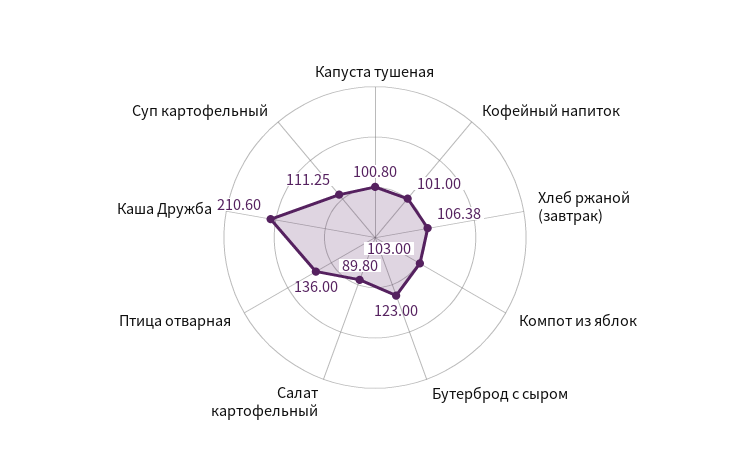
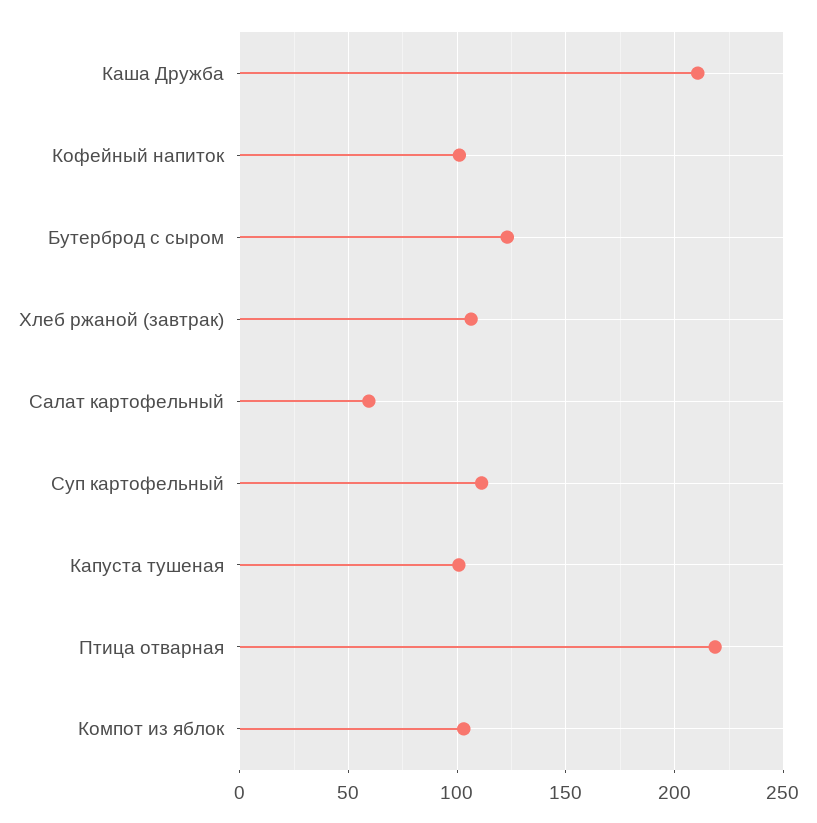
  {
    "Капуста тушеная": 100.8,
    "Кофейный напиток": 101,
    "Хлеб ржаной (завтрак)": 106.38,
    "Компот из яблок": 103,
    "Бутерброд с сыром": 123,
-   "Салат картофельный": 89.8,
+   "Салат картофельный": 60,
-   "Птица отварная": 136,
+   "Птица отварная": 220,
    "Каша Дружба": 210.6,
    "Суп картофельный": 111.25
  }

